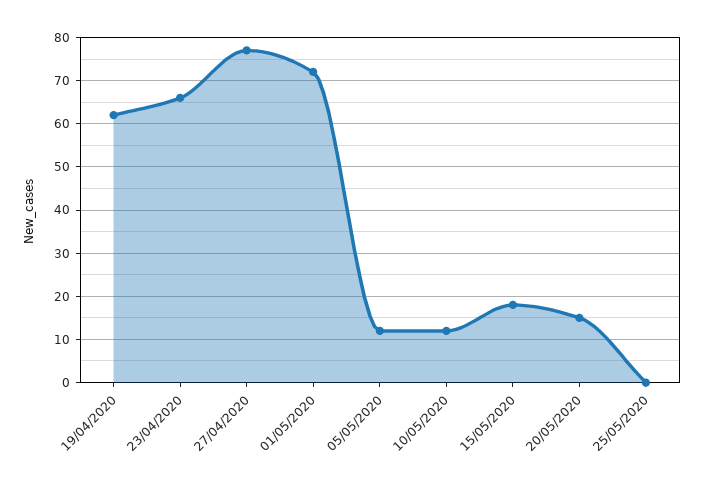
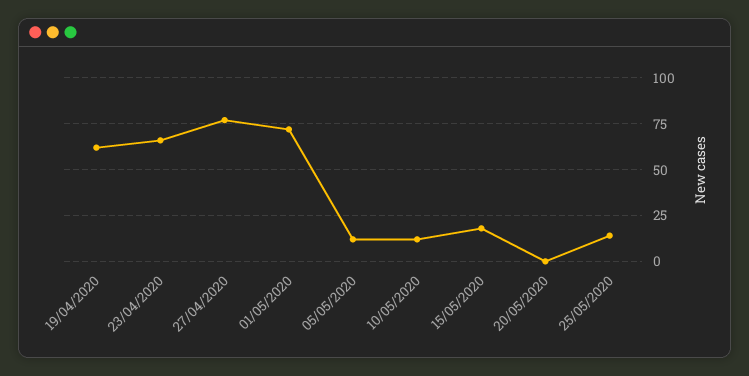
  {
    "19/04/2020": 60,
    "23/04/2020": 65,
    "27/04/2020": 75,
    "01/05/2020": 70,
    "05/05/2020": 10,
    "10/05/2020": 10,
    "15/05/2020": 20,
-   "20/05/2020": 15,
+   "20/05/2020": 0,
-   "25/05/2020": 0
+   "25/05/2020": 15
  }

